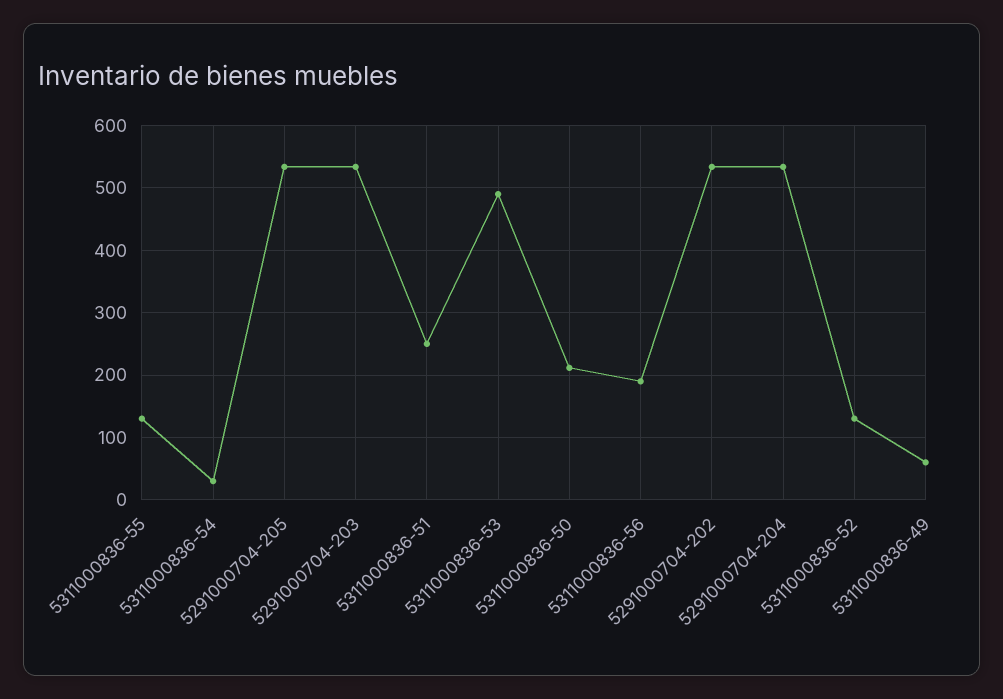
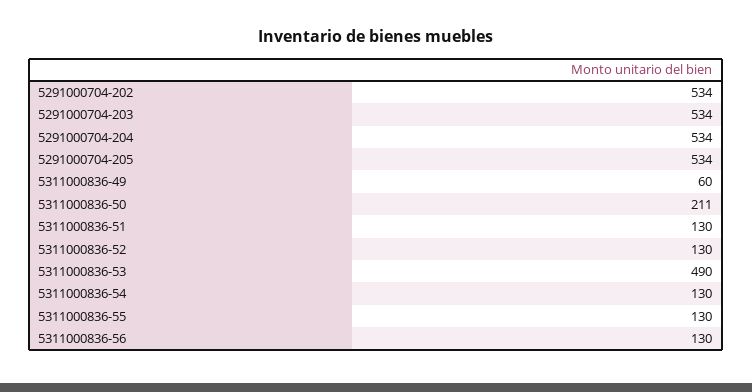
  {
    "5311000836-55": 130,
-   "5311000836-54": 30,
+   "5311000836-54": 130,
    "5291000704-205": 534,
    "5291000704-203": 534,
-   "5311000836-51": 250,
+   "5311000836-51": 130,
    "5311000836-53": 490,
    "5311000836-50": 211,
-   "5311000836-56": 190,
+   "5311000836-56": 130,
    "5291000704-202": 534,
    "5291000704-204": 534,
    "5311000836-52": 130,
    "5311000836-49": 60
  }

